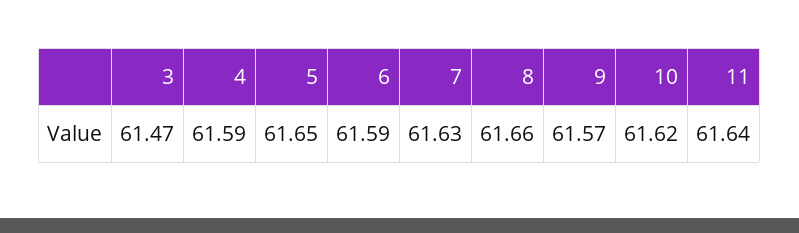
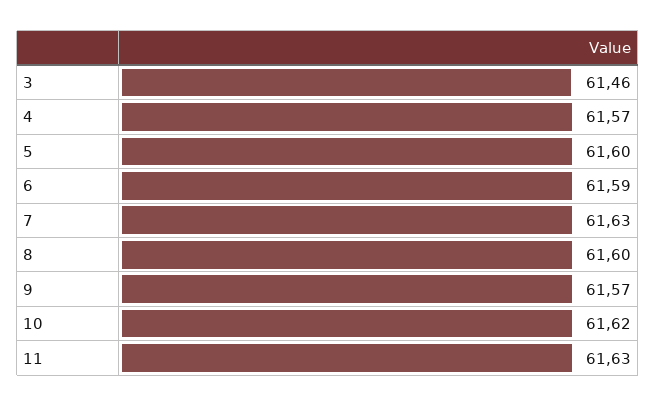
  {
-   "3": 61.47,
+   "3": 61.46,
-   "4": 61.59,
+   "4": 61.57,
-   "5": 61.65,
+   "5": 61.6,
    "6": 61.59,
    "7": 61.63,
-   "8": 61.66,
+   "8": 61.6,
    "9": 61.57,
    "10": 61.62,
-   "11": 61.64
+   "11": 61.63
  }

